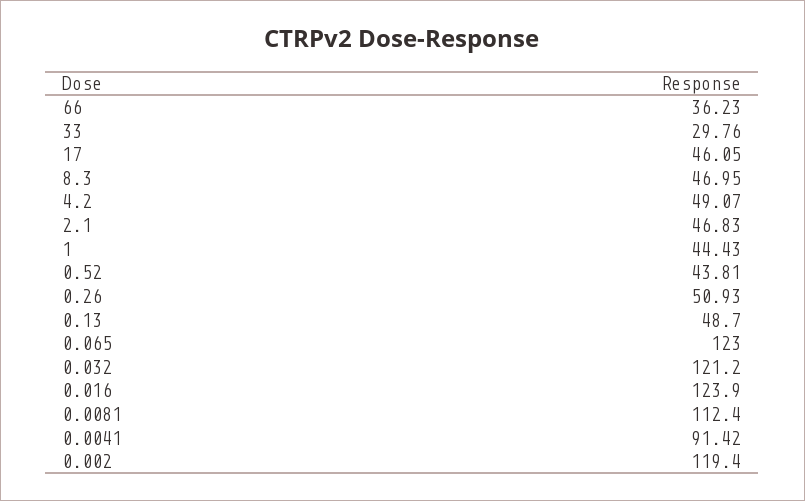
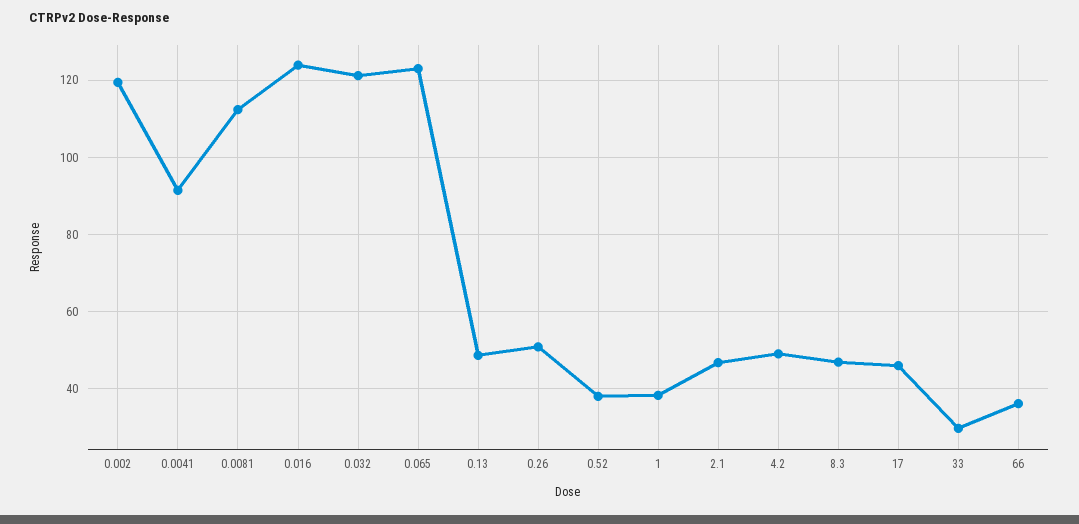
  {
    "66": 36.23,
    "33": 29.76,
    "17": 46.05,
    "8.3": 46.95,
    "4.2": 49.07,
    "2.1": 46.83,
-   "1": 44.43,
+   "1": 38,
-   "0.52": 43.81,
+   "0.52": 38,
    "0.26": 50.93,
    "0.13": 48.7,
    "0.065": 123,
    "0.032": 121.2,
    "0.016": 123.9,
    "0.0081": 112.4,
    "0.0041": 91.42,
    "0.002": 119.4
  }

